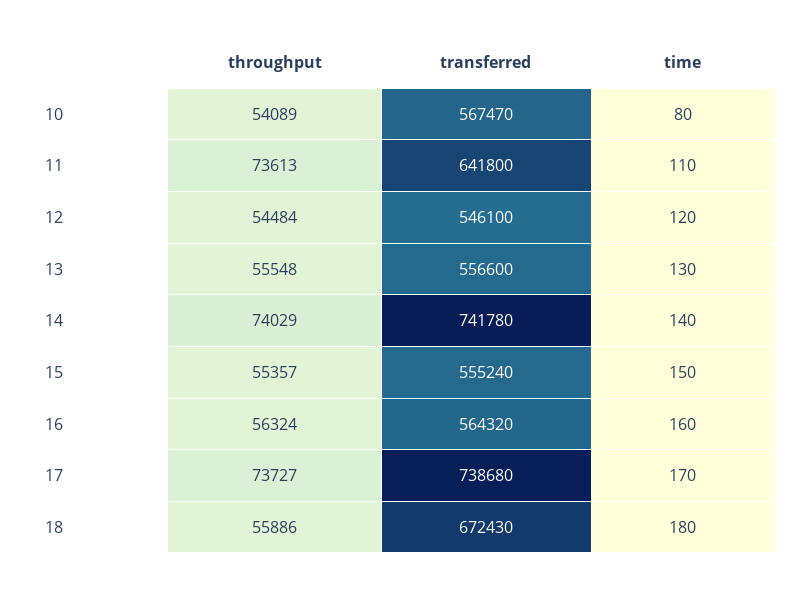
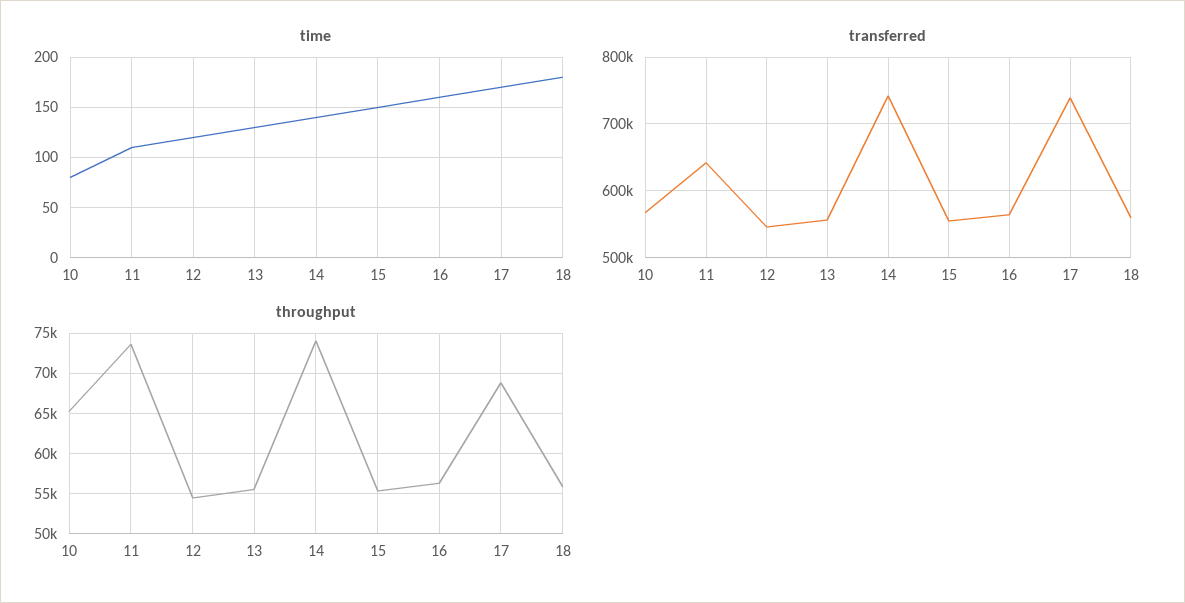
  {
    "throughput": {
-     "10": 54089,
+     "10": 65000,
      "11": 73613,
      "12": 54484,
      "13": 55548,
      "14": 74029,
      "15": 55357,
      "16": 56324,
-     "17": 73727,
+     "17": 69000,
      "18": 55886
    },
    "transferred": {
      "10": 567470,
      "11": 641800,
      "12": 546100,
      "13": 556600,
      "14": 741780,
      "15": 555240,
      "16": 564320,
      "17": 738680,
-     "18": 672430
+     "18": 560000
    },
    "time": {
      "10": 80,
      "11": 110,
      "12": 120,
      "13": 130,
      "14": 140,
      "15": 150,
      "16": 160,
      "17": 170,
      "18": 180
    }
  }

